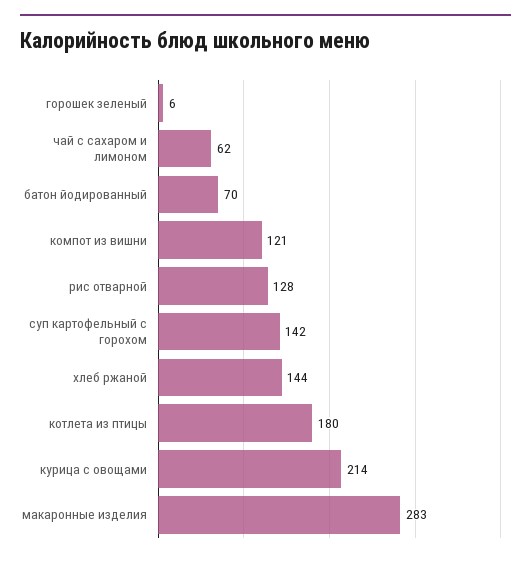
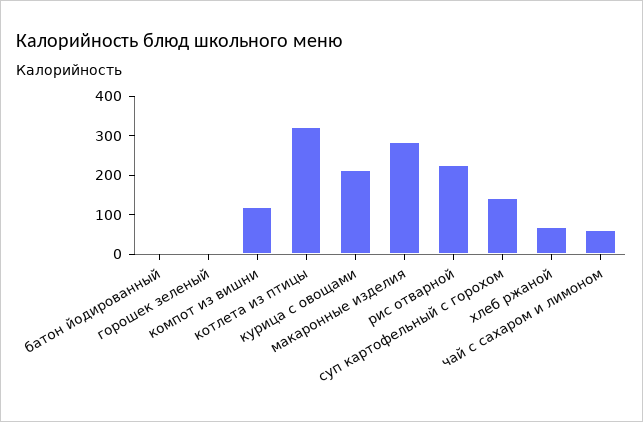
  {
    "горошек зеленый": 6,
    "чай с сахаром и лимоном": 62,
-   "батон йодированный": 70,
+   "батон йодированный": 0,
    "компот из вишни": 121,
-   "рис отварной": 128,
+   "рис отварной": 225,
    "суп картофельный с горохом": 142,
-   "хлеб ржаной": 144,
+   "хлеб ржаной": 75,
-   "котлета из птицы": 180,
+   "котлета из птицы": 325,
    "курица с овощами": 214,
    "макаронные изделия": 283
  }

